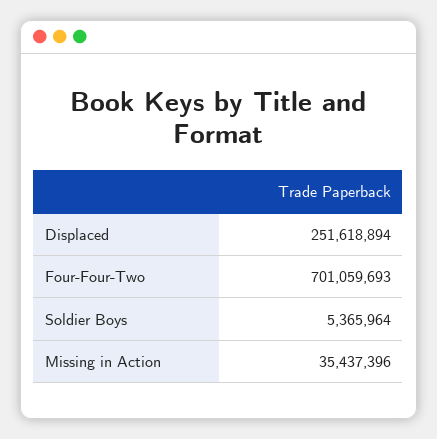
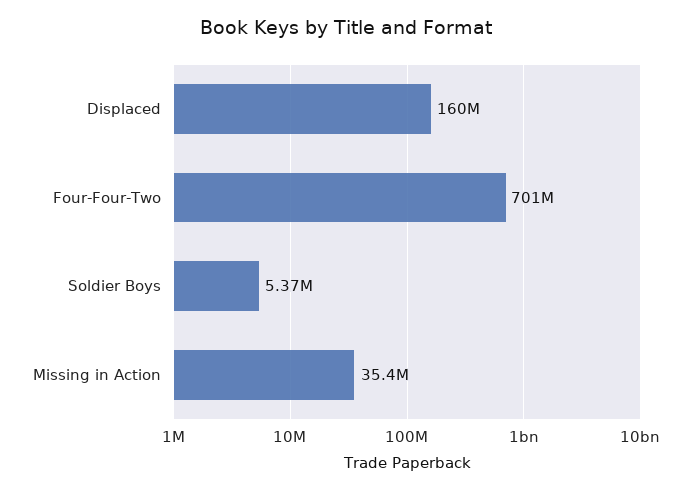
  {
-   "Displaced": 251618894,
+   "Displaced": 160000000,
    "Four-Four-Two": 701059693,
    "Soldier Boys": 5365964,
    "Missing in Action": 35437396
  }

